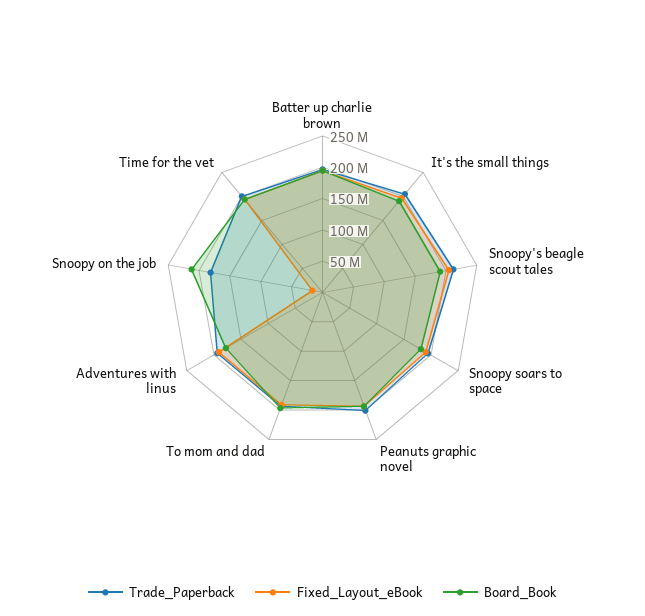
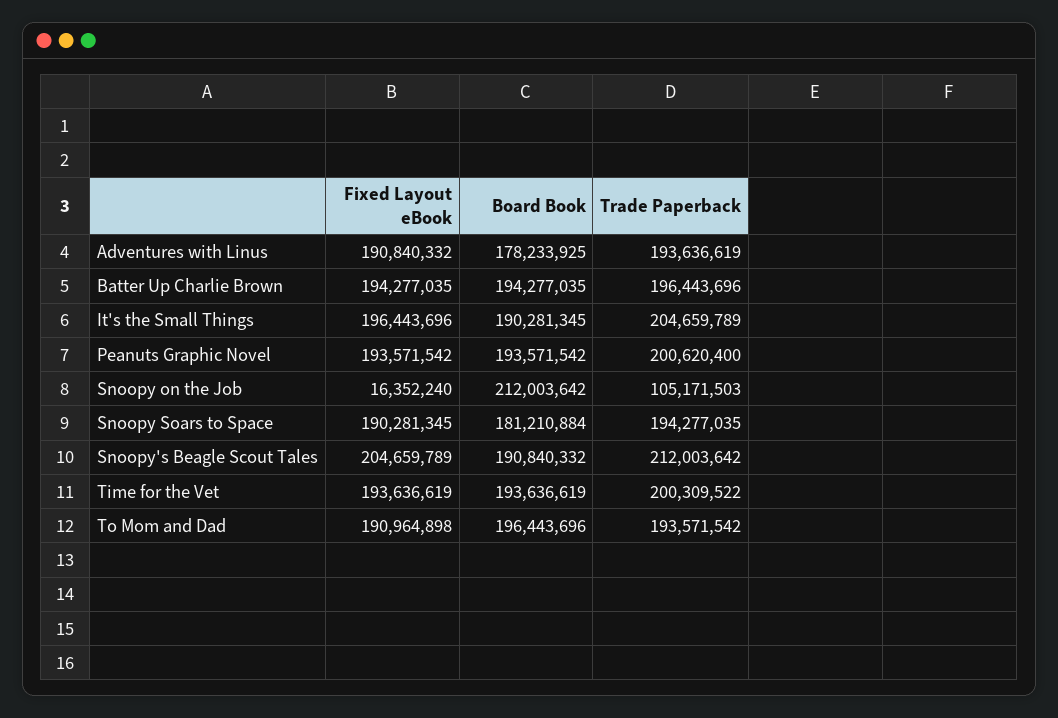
  {
    "Trade_Paperback": {
      "Batter up charlie brown": 196443696,
      "It's the small things": 204659789,
      "Snoopy's beagle scout tales": 212003642,
      "Snoopy soars to space": 194277035,
      "Peanuts graphic novel": 200620400,
      "To mom and dad": 193571542,
      "Adventures with linus": 193636619,
-     "Snoopy on the job": 175000000,
+     "Snoopy on the job": 105171503,
      "Time for the vet": 200309522
    },
    "Fixed_Layout_eBook": {
      "Batter up charlie brown": 194277035,
      "It's the small things": 196443696,
      "Snoopy's beagle scout tales": 204659789,
      "Snoopy soars to space": 190281345,
      "Peanuts graphic novel": 193571542,
      "To mom and dad": 190964898,
      "Adventures with linus": 190840332,
      "Snoopy on the job": 16352240,
      "Time for the vet": 193636619
    },
    "Board_Book": {
      "Batter up charlie brown": 194277035,
      "It's the small things": 190281345,
      "Snoopy's beagle scout tales": 190840332,
      "Snoopy soars to space": 181210884,
      "Peanuts graphic novel": 193571542,
      "To mom and dad": 196443696,
      "Adventures with linus": 178233925,
      "Snoopy on the job": 212003642,
      "Time for the vet": 193636619
    }
  }

